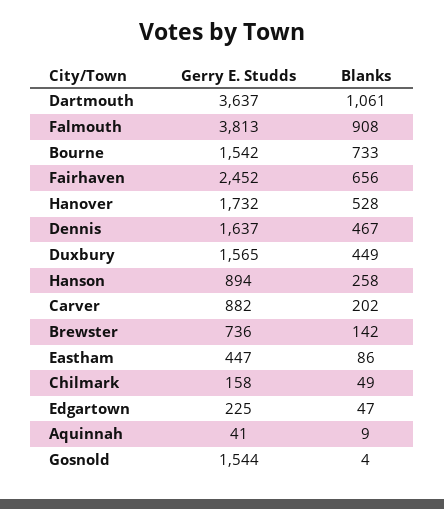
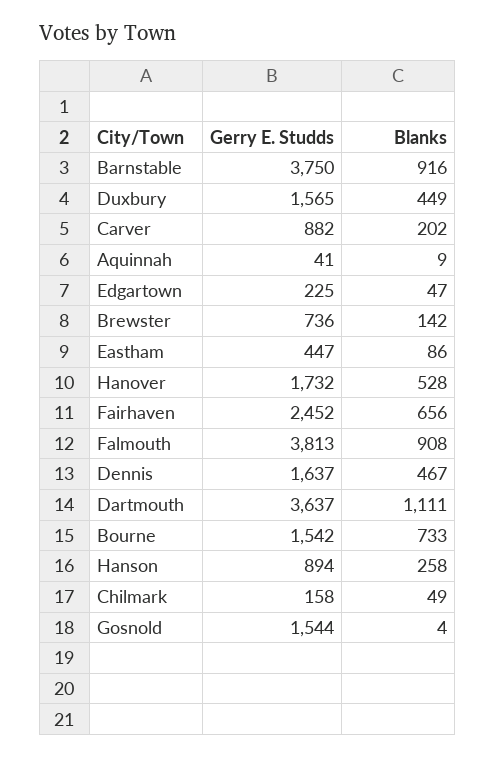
  {
    "Gerry E. Studds": {
      "Dartmouth": 3637,
      "Falmouth": 3813,
      "Bourne": 1542,
      "Fairhaven": 2452,
      "Hanover": 1732,
      "Dennis": 1637,
      "Duxbury": 1565,
      "Hanson": 894,
      "Carver": 882,
      "Brewster": 736,
      "Eastham": 447,
      "Chilmark": 158,
      "Edgartown": 225,
      "Aquinnah": 41,
-     "Gosnold": 1544
+     "Gosnold": 1544,
+     "Barnstable": 3750
    },
    "Blanks": {
-     "Dartmouth": 1061,
+     "Dartmouth": 1111,
      "Falmouth": 908,
      "Bourne": 733,
      "Fairhaven": 656,
      "Hanover": 528,
      "Dennis": 467,
      "Duxbury": 449,
      "Hanson": 258,
      "Carver": 202,
      "Brewster": 142,
      "Eastham": 86,
      "Chilmark": 49,
      "Edgartown": 47,
      "Aquinnah": 9,
-     "Gosnold": 4
+     "Gosnold": 4,
+     "Barnstable": 916
    }
  }

